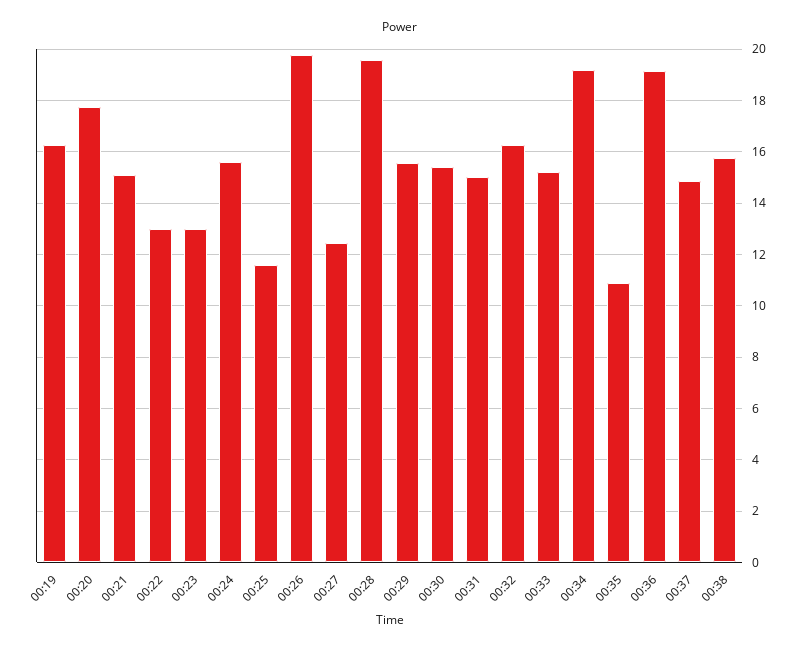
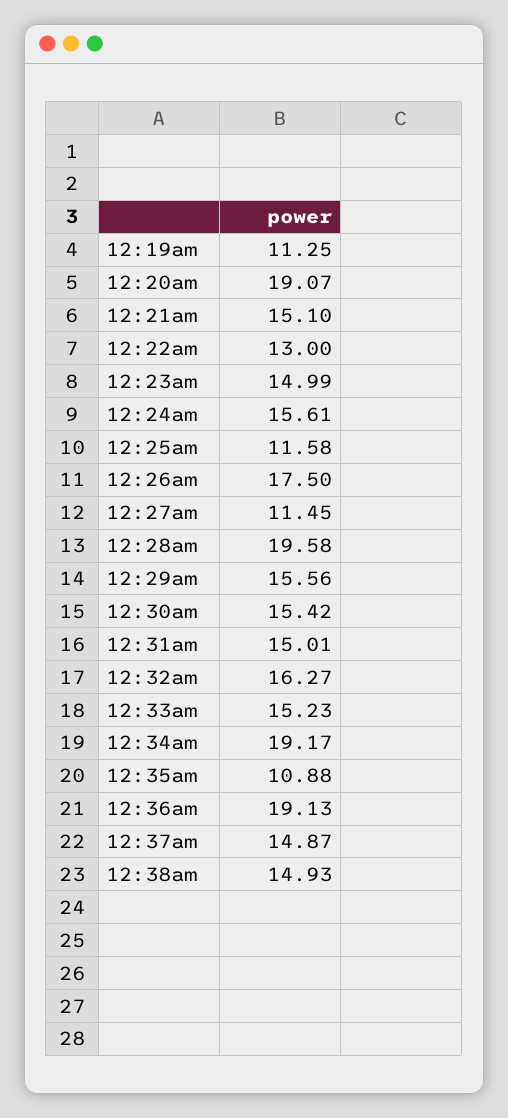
  {
-   "00:19": 16.25,
+   "00:19": 11.25,
-   "00:20": 17.75,
+   "00:20": 19.07,
    "00:21": 15.1,
    "00:22": 13,
-   "00:23": 13,
+   "00:23": 14.99,
    "00:24": 15.61,
    "00:25": 11.58,
-   "00:26": 19.75,
+   "00:26": 17.5,
-   "00:27": 12.5,
+   "00:27": 11.45,
    "00:28": 19.58,
    "00:29": 15.56,
    "00:30": 15.42,
    "00:31": 15.01,
    "00:32": 16.27,
    "00:33": 15.23,
    "00:34": 19.17,
    "00:35": 10.88,
    "00:36": 19.13,
    "00:37": 14.87,
-   "00:38": 15.75
+   "00:38": 14.93
  }

